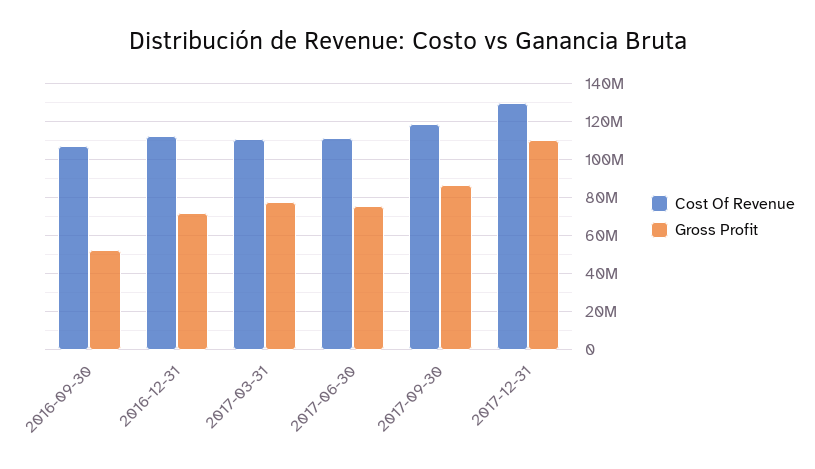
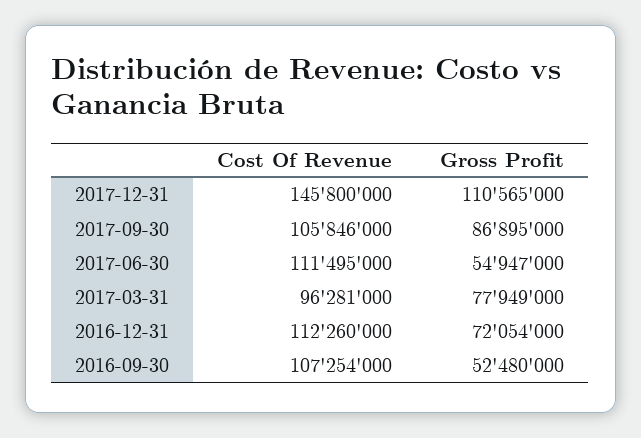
  {
    "Cost Of Revenue": {
      "2016-09-30": 107254000,
      "2016-12-31": 112260000,
-     "2017-03-31": 110000000,
+     "2017-03-31": 96281000,
      "2017-06-30": 111495000,
-     "2017-09-30": 120000000,
+     "2017-09-30": 105846000,
-     "2017-12-31": 130000000
+     "2017-12-31": 145800000
    },
    "Gross Profit": {
      "2016-09-30": 52480000,
      "2016-12-31": 72054000,
      "2017-03-31": 77949000,
-     "2017-06-30": 75000000,
+     "2017-06-30": 54947000,
      "2017-09-30": 86895000,
      "2017-12-31": 110565000
    }
  }

